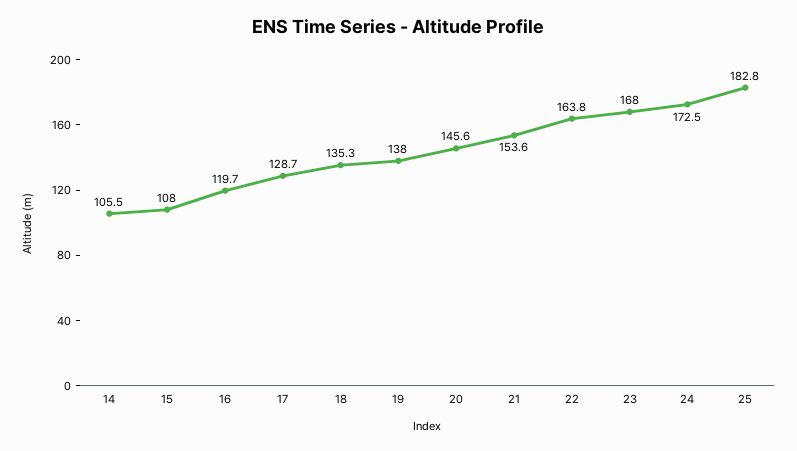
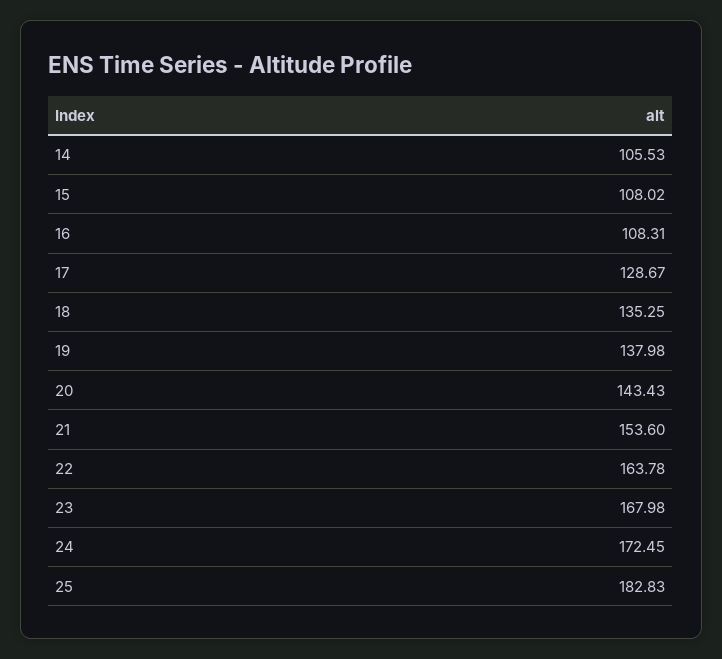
  {
    "14": 105.53,
    "15": 108.02,
-   "16": 119.7,
+   "16": 108.31,
    "17": 128.67,
    "18": 135.25,
    "19": 137.98,
-   "20": 145.6,
+   "20": 143.43,
    "21": 153.6,
    "22": 163.78,
    "23": 167.98,
    "24": 172.45,
    "25": 182.83
  }

